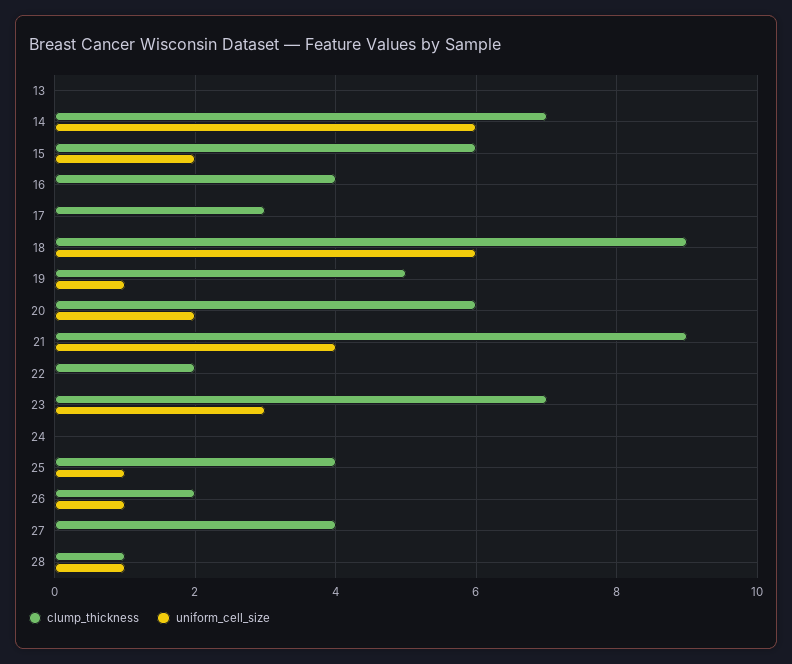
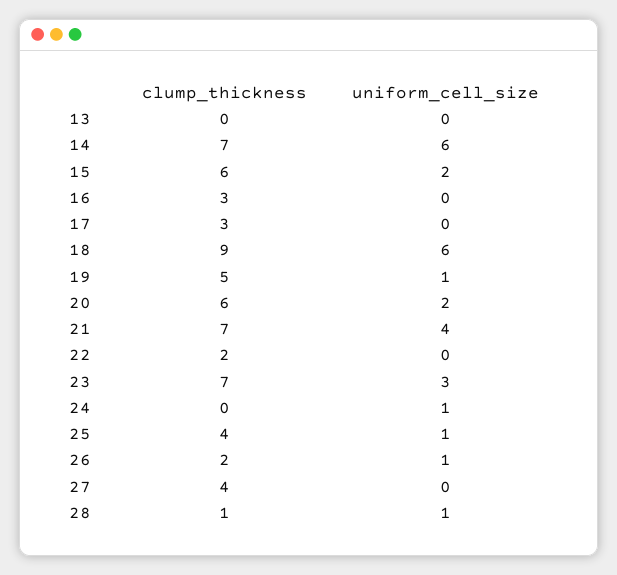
  {
    "clump_thickness": {
      "13": 0,
      "14": 7,
      "15": 6,
-     "16": 4,
+     "16": 3,
      "17": 3,
      "18": 9,
      "19": 5,
      "20": 6,
-     "21": 9,
+     "21": 7,
      "22": 2,
      "23": 7,
      "24": 0,
      "25": 4,
      "26": 2,
      "27": 4,
      "28": 1
    },
    "uniform_cell_size": {
      "13": 0,
      "14": 6,
      "15": 2,
      "16": 0,
      "17": 0,
      "18": 6,
      "19": 1,
      "20": 2,
      "21": 4,
      "22": 0,
      "23": 3,
-     "24": 0,
+     "24": 1,
      "25": 1,
      "26": 1,
      "27": 0,
      "28": 1
    }
  }

